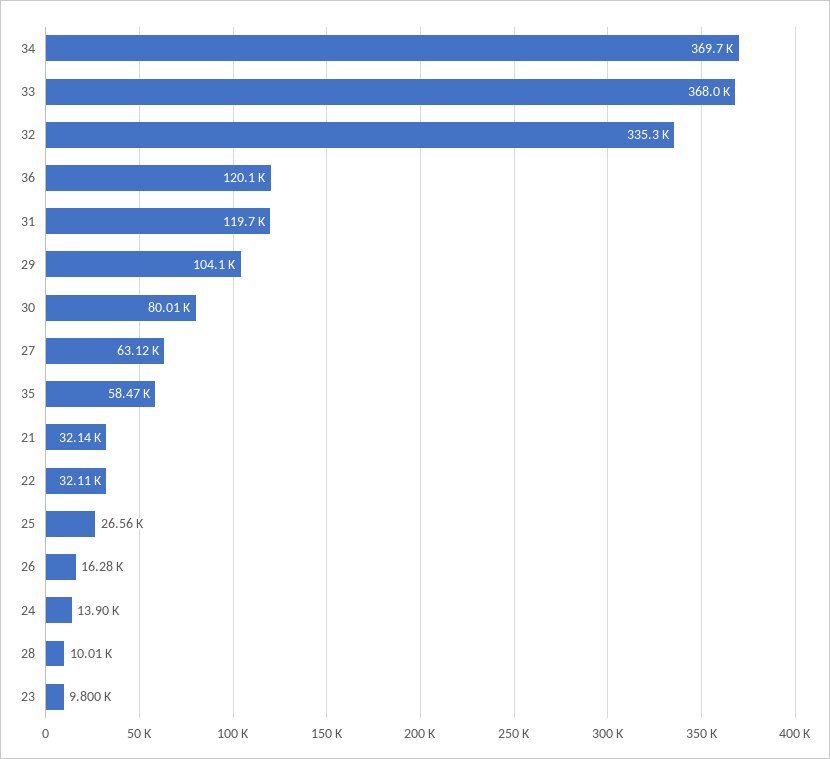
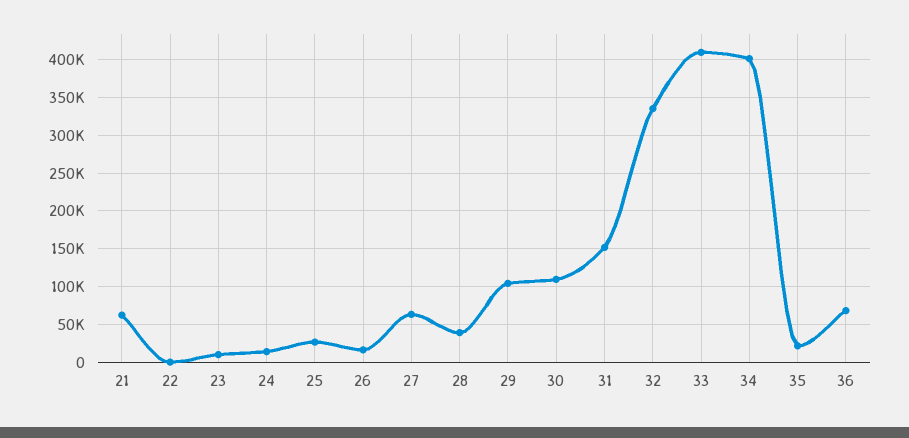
  {
-   "34": 369700,
+   "34": 400000,
-   "33": 368000,
+   "33": 410000,
    "32": 335300,
-   "36": 120100,
+   "36": 70000,
-   "31": 119700,
+   "31": 150000,
    "29": 104100,
-   "30": 80010,
+   "30": 110000,
    "27": 63120,
-   "35": 58470,
+   "35": 20000,
-   "21": 32140,
+   "21": 60000,
-   "22": 32110,
+   "22": 0,
    "25": 26560,
    "26": 16280,
    "24": 13900,
-   "28": 10010,
+   "28": 40000,
    "23": 9800
  }

